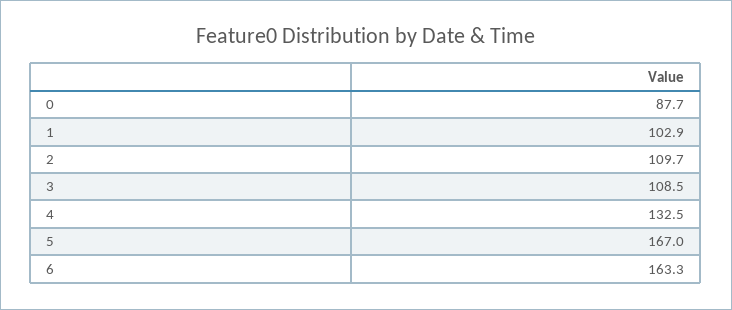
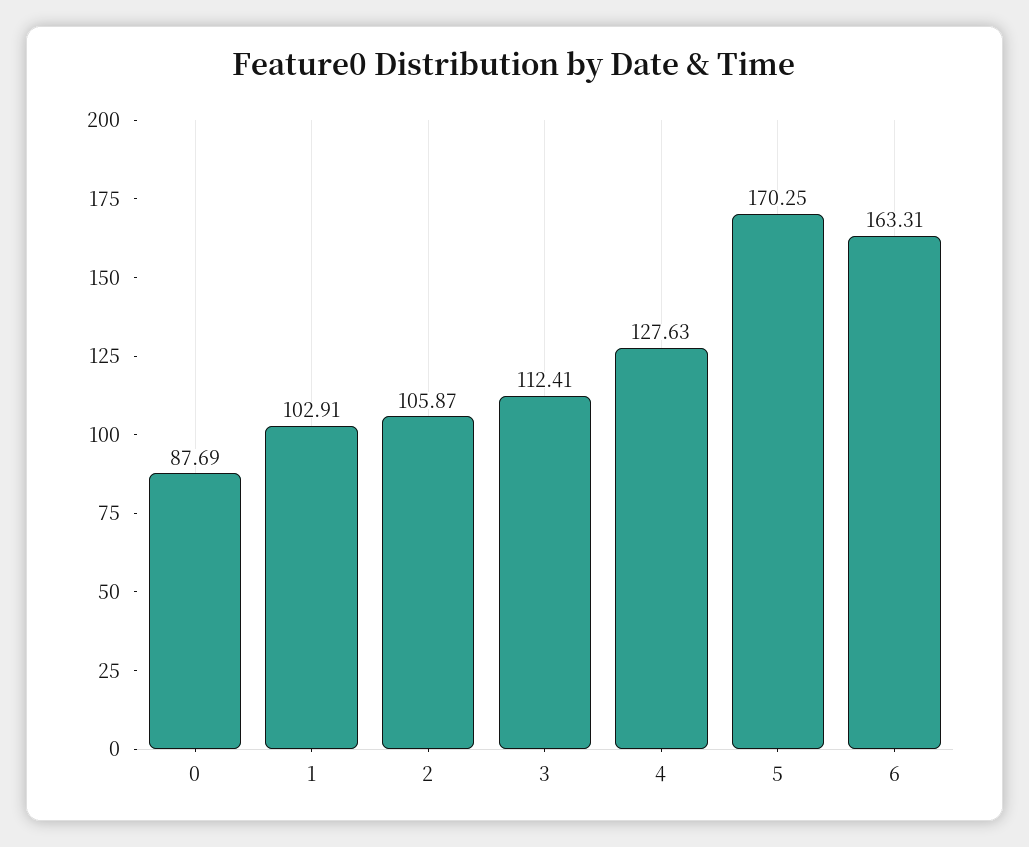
  {
    "0": 87.69,
    "1": 102.91,
-   "2": 109.7,
+   "2": 105.87,
-   "3": 108.5,
+   "3": 112.41,
-   "4": 132.5,
+   "4": 127.63,
-   "5": 167,
+   "5": 170.25,
    "6": 163.31
  }

